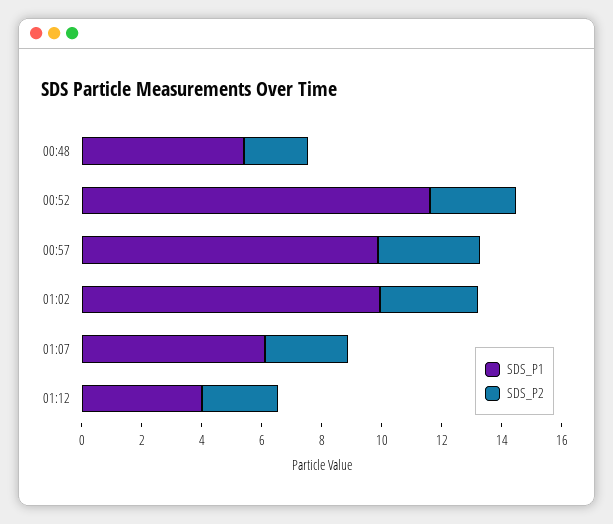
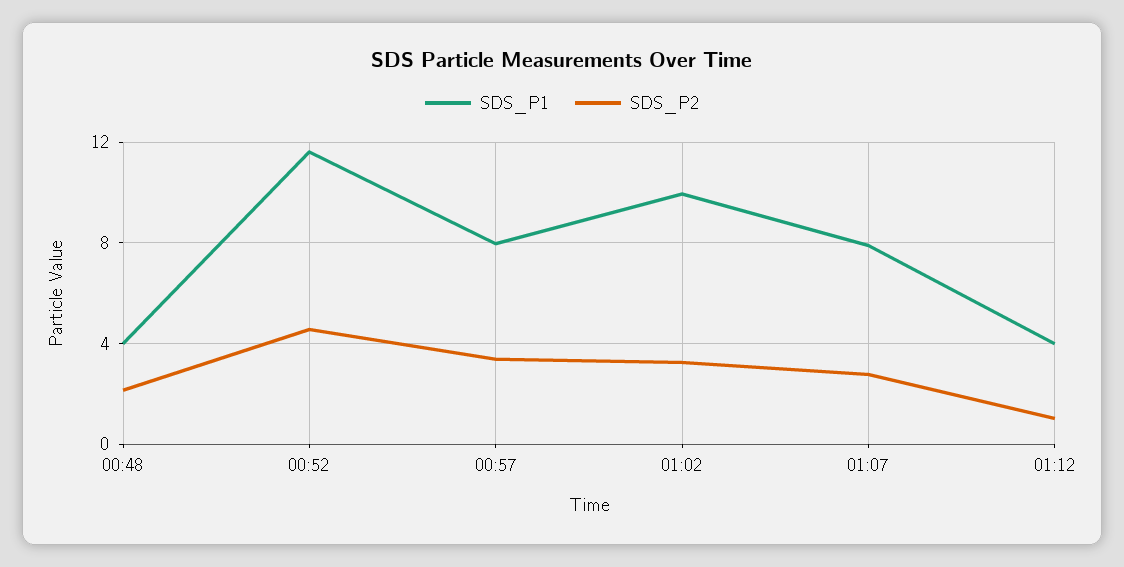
  {
    "SDS_P1": {
-     "00:48": 5.5,
+     "00:48": 4,
      "00:52": 11.5,
-     "00:57": 10,
+     "00:57": 8,
      "01:02": 10,
-     "01:07": 6,
+     "01:07": 8,
      "01:12": 4
    },
    "SDS_P2": {
      "00:48": 2,
-     "00:52": 3,
+     "00:52": 4.5,
      "00:57": 3.5,
      "01:02": 3.5,
      "01:07": 3,
-     "01:12": 2.5
+     "01:12": 1
    }
  }

